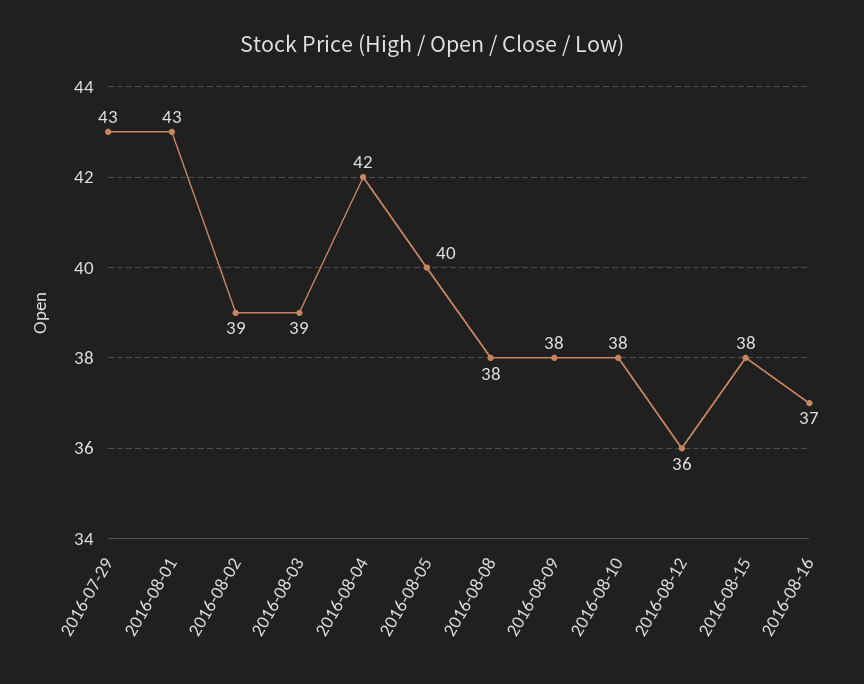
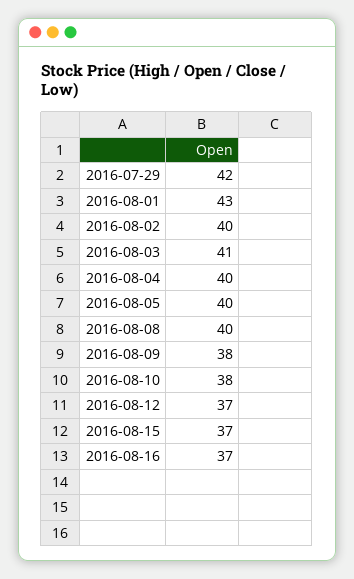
  {
-   "2016-07-29": 43,
+   "2016-07-29": 42,
    "2016-08-01": 43,
-   "2016-08-02": 39,
+   "2016-08-02": 40,
-   "2016-08-03": 39,
+   "2016-08-03": 41,
-   "2016-08-04": 42,
+   "2016-08-04": 40,
    "2016-08-05": 40,
-   "2016-08-08": 38,
+   "2016-08-08": 40,
    "2016-08-09": 38,
    "2016-08-10": 38,
-   "2016-08-12": 36,
+   "2016-08-12": 37,
-   "2016-08-15": 38,
+   "2016-08-15": 37,
    "2016-08-16": 37
  }

